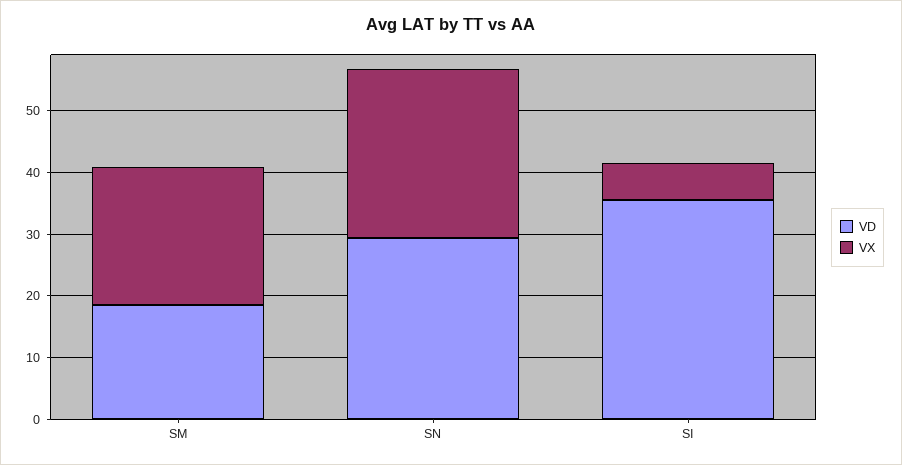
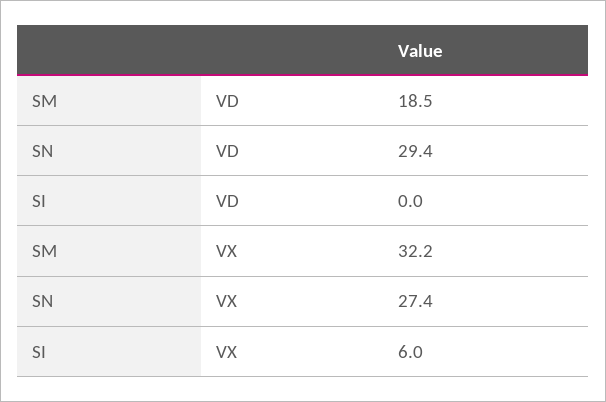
  {
    "VD": {
      "SM": 18.5,
      "SN": 29.4,
-     "SI": 36
+     "SI": 0
    },
    "VX": {
-     "SM": 22,
+     "SM": 32.2,
      "SN": 27.4,
      "SI": 6
    }
  }

